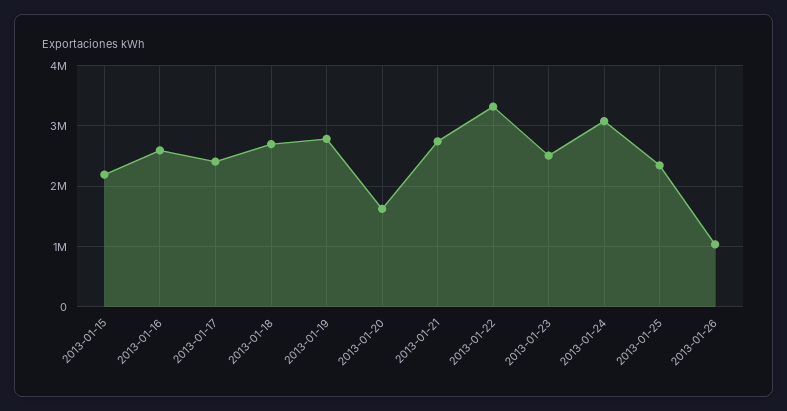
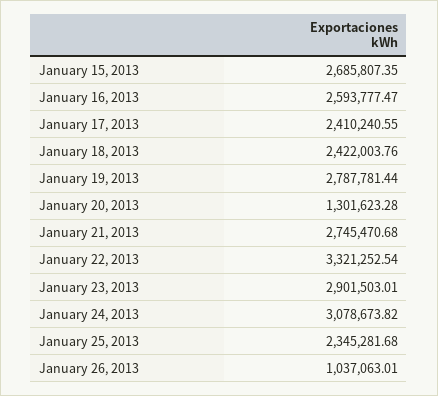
  {
-   "2013-01-15": 2200000,
+   "2013-01-15": 2685807.35,
    "2013-01-16": 2593777.47,
    "2013-01-17": 2410240.55,
-   "2013-01-18": 2700000,
+   "2013-01-18": 2422003.76,
    "2013-01-19": 2787781.44,
-   "2013-01-20": 1600000,
+   "2013-01-20": 1301623.28,
    "2013-01-21": 2745470.68,
    "2013-01-22": 3321252.54,
-   "2013-01-23": 2500000,
+   "2013-01-23": 2901503.01,
    "2013-01-24": 3078673.82,
    "2013-01-25": 2345281.68,
    "2013-01-26": 1037063.01
  }

